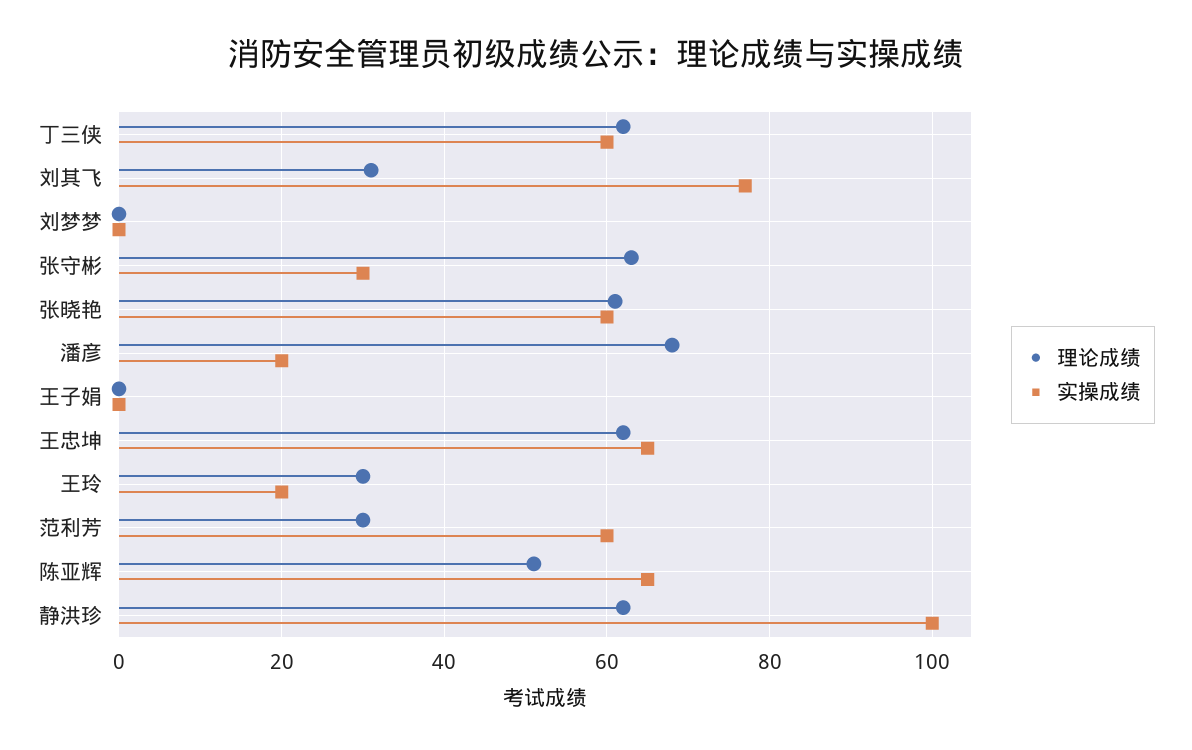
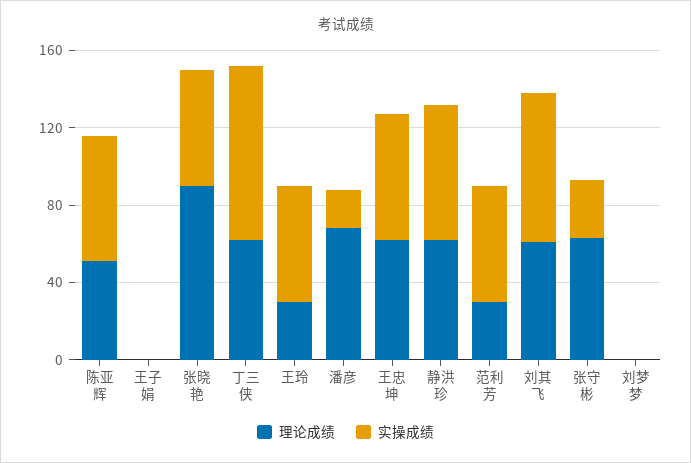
  {
    "理论成绩": {
      "丁三侠": 60,
-     "刘其飞": 30,
+     "刘其飞": 60,
      "刘梦梦": 0,
      "张守彬": 65,
-     "张晓艳": 60,
+     "张晓艳": 90,
      "潘彦": 70,
      "王子娟": 0,
      "王忠坤": 60,
      "王玲": 30,
      "范利芳": 30,
      "陈亚辉": 50,
      "静洪珍": 60
    },
    "实操成绩": {
-     "丁三侠": 60,
+     "丁三侠": 90,
      "刘其飞": 75,
      "刘梦梦": 0,
      "张守彬": 30,
      "张晓艳": 60,
      "潘彦": 20,
      "王子娟": 0,
      "王忠坤": 65,
-     "王玲": 20,
+     "王玲": 60,
      "范利芳": 60,
      "陈亚辉": 65,
-     "静洪珍": 100
+     "静洪珍": 70
    }
  }

